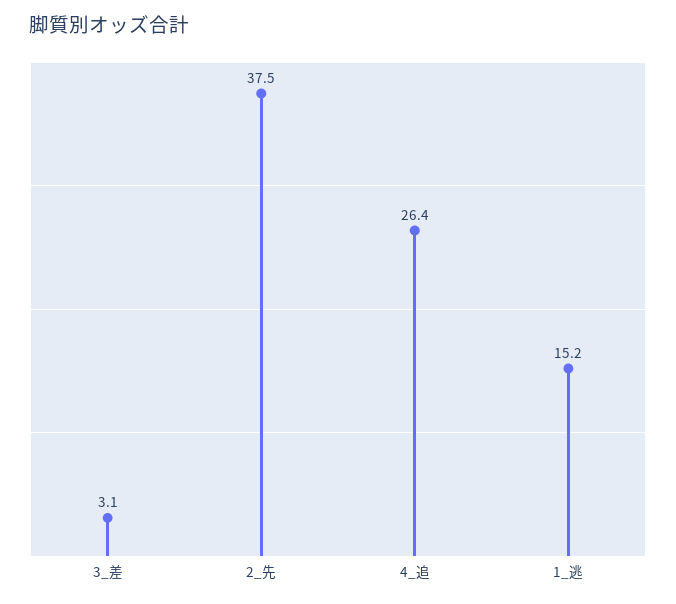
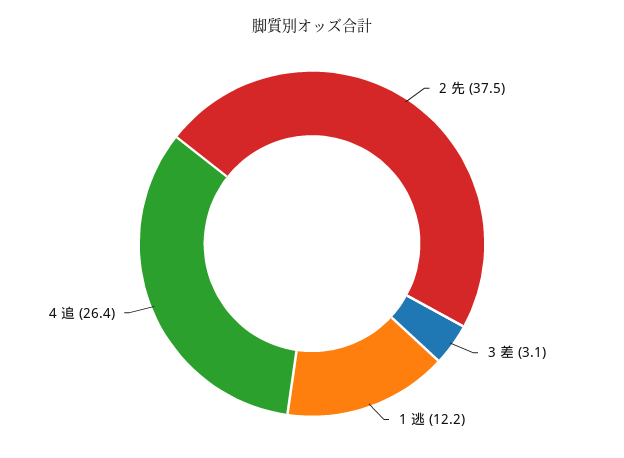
  {
    "3_差": 3.1,
    "2_先": 37.5,
    "4_追": 26.4,
-   "1_逃": 15.2
+   "1_逃": 12.2
  }

